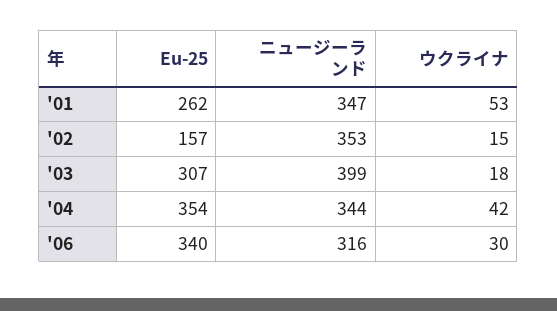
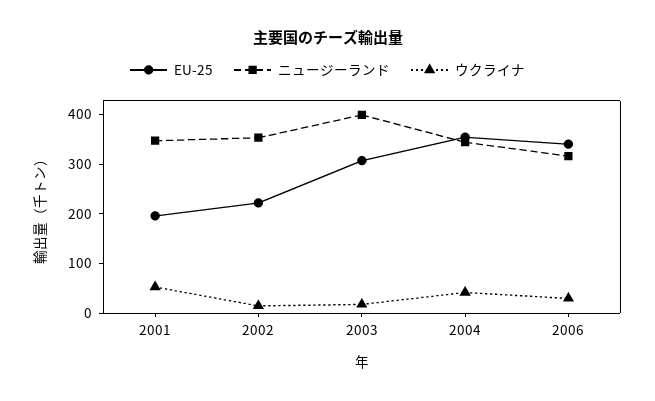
  {
    "Eu-25": {
-     "'01": 262,
+     "'01": 200,
-     "'02": 157,
+     "'02": 220,
      "'03": 307,
      "'04": 354,
      "'06": 340
    },
    "ニュージーランド": {
      "'01": 347,
      "'02": 353,
      "'03": 399,
      "'04": 344,
      "'06": 316
    },
    "ウクライナ": {
      "'01": 53,
      "'02": 15,
      "'03": 18,
      "'04": 42,
      "'06": 30
    }
  }

